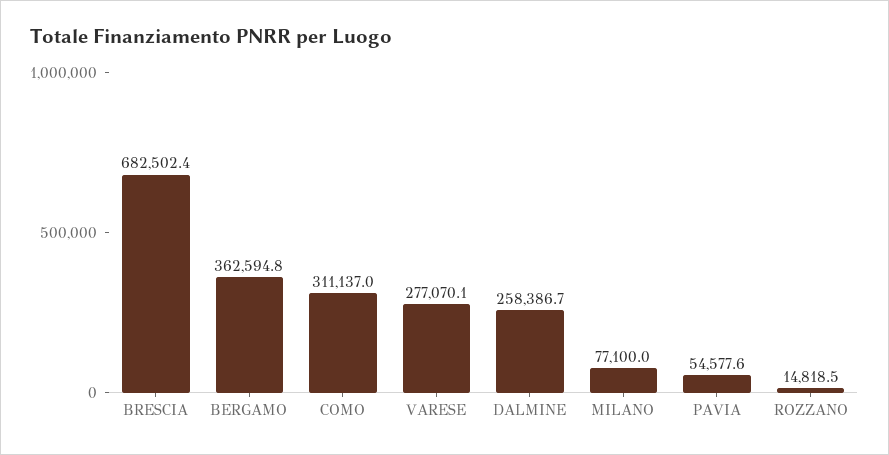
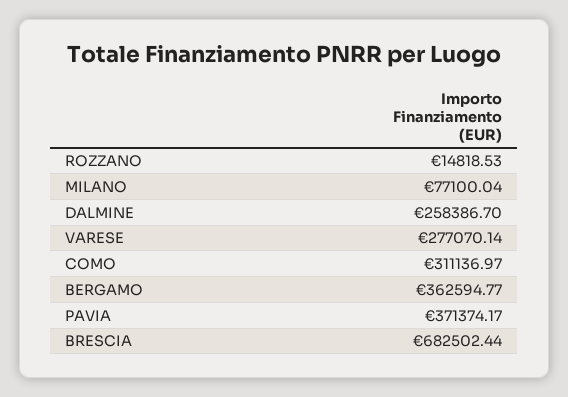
  {
    "BRESCIA": 682502.44,
    "BERGAMO": 362594.77,
    "COMO": 311136.97,
    "VARESE": 277070.14,
    "DALMINE": 258386.7,
    "MILANO": 77100.04,
-   "PAVIA": 54577.6,
+   "PAVIA": 371374.17,
    "ROZZANO": 14818.53
  }

